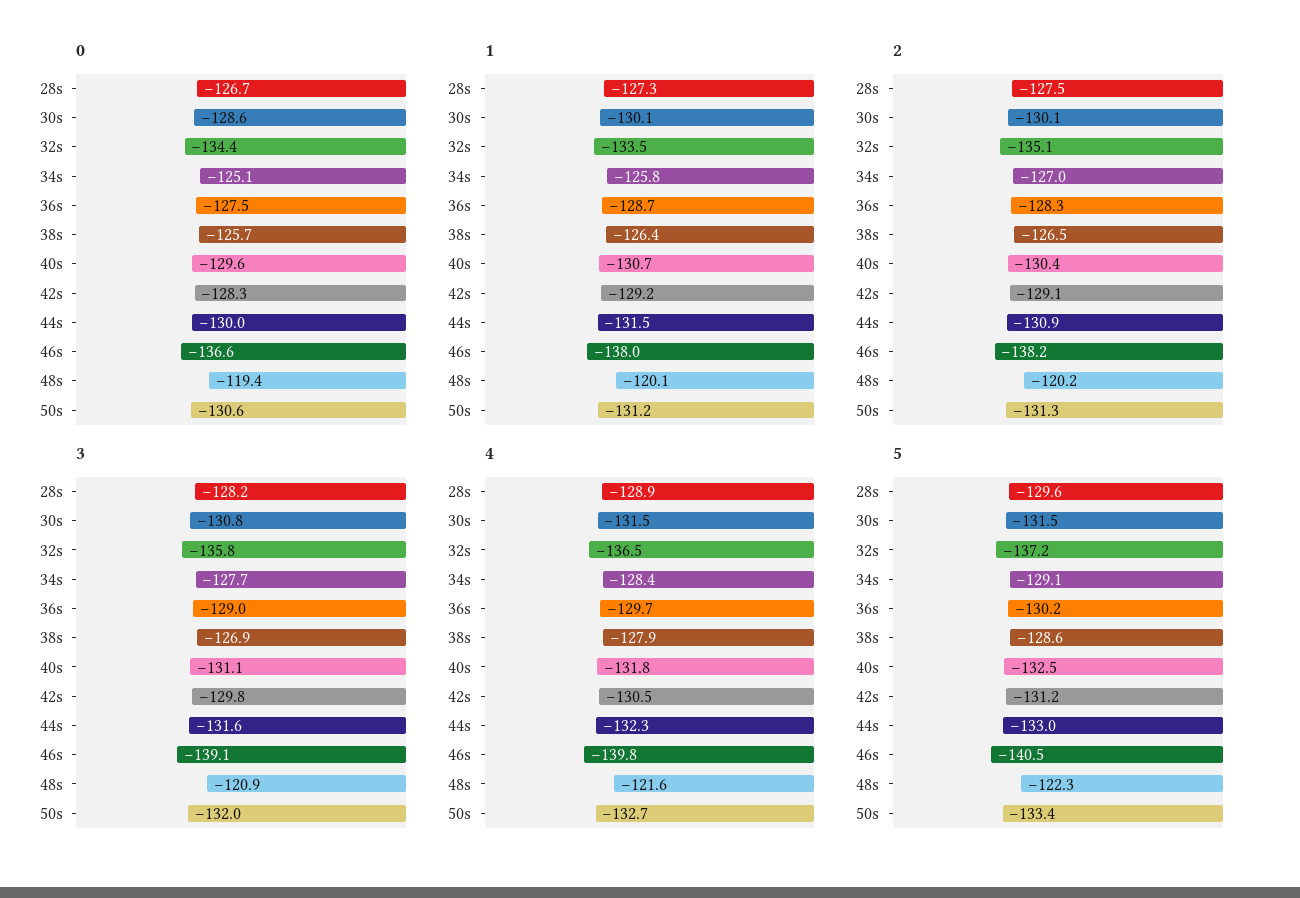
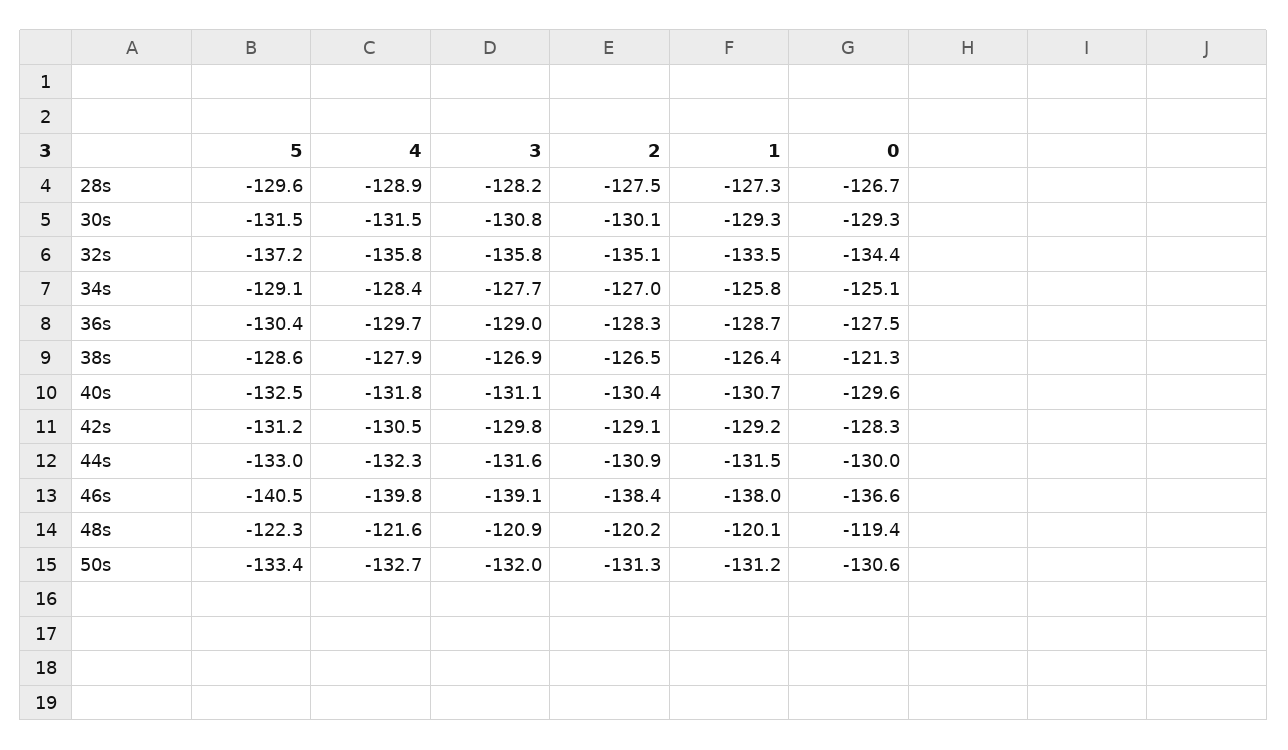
  {
    "0": {
      "28s": -126.7,
-     "30s": -128.6,
+     "30s": -129.3,
      "32s": -134.4,
      "34s": -125.1,
      "36s": -127.5,
-     "38s": -125.7,
+     "38s": -121.3,
      "40s": -129.6,
      "42s": -128.3,
      "44s": -130,
      "46s": -136.6,
      "48s": -119.4,
      "50s": -130.6
    },
    "1": {
      "28s": -127.3,
-     "30s": -130.1,
+     "30s": -129.3,
      "32s": -133.5,
      "34s": -125.8,
      "36s": -128.7,
      "38s": -126.4,
      "40s": -130.7,
      "42s": -129.2,
      "44s": -131.5,
      "46s": -138,
      "48s": -120.1,
      "50s": -131.2
    },
    "2": {
      "28s": -127.5,
      "30s": -130.1,
      "32s": -135.1,
      "34s": -127,
      "36s": -128.3,
      "38s": -126.5,
      "40s": -130.4,
      "42s": -129.1,
      "44s": -130.9,
-     "46s": -138.2,
+     "46s": -138.4,
      "48s": -120.2,
      "50s": -131.3
    },
    "3": {
      "28s": -128.2,
      "30s": -130.8,
      "32s": -135.8,
      "34s": -127.7,
      "36s": -129,
      "38s": -126.9,
      "40s": -131.1,
      "42s": -129.8,
      "44s": -131.6,
      "46s": -139.1,
      "48s": -120.9,
      "50s": -132
    },
    "4": {
      "28s": -128.9,
      "30s": -131.5,
-     "32s": -136.5,
+     "32s": -135.8,
      "34s": -128.4,
      "36s": -129.7,
      "38s": -127.9,
      "40s": -131.8,
      "42s": -130.5,
      "44s": -132.3,
      "46s": -139.8,
      "48s": -121.6,
      "50s": -132.7
    },
    "5": {
      "28s": -129.6,
      "30s": -131.5,
      "32s": -137.2,
      "34s": -129.1,
-     "36s": -130.2,
+     "36s": -130.4,
      "38s": -128.6,
      "40s": -132.5,
      "42s": -131.2,
      "44s": -133,
      "46s": -140.5,
      "48s": -122.3,
      "50s": -133.4
    }
  }

